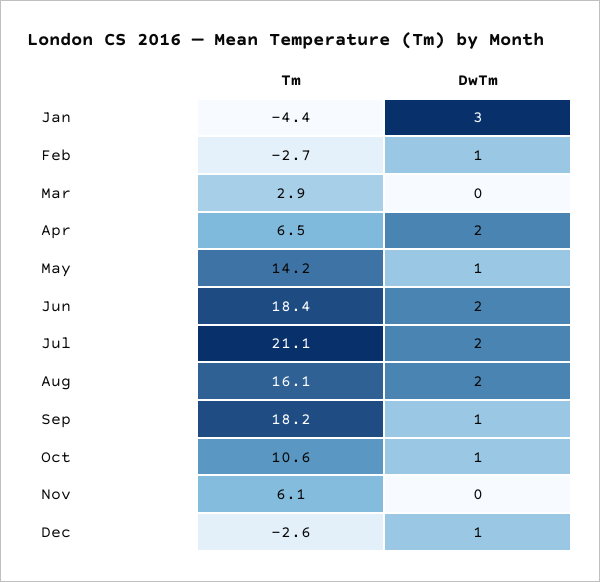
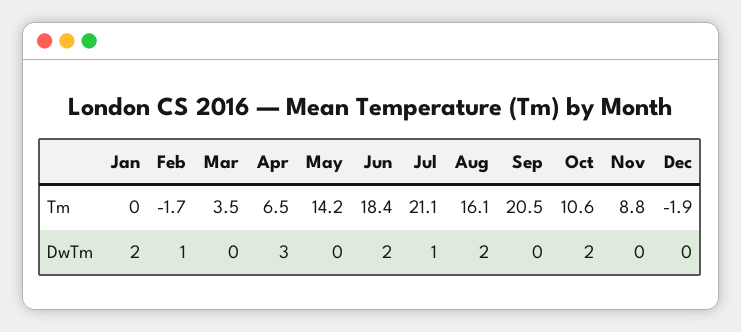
  {
    "Tm": {
-     "Jan": -4.4,
+     "Jan": 0,
-     "Feb": -2.7,
+     "Feb": -1.7,
-     "Mar": 2.9,
+     "Mar": 3.5,
      "Apr": 6.5,
      "May": 14.2,
      "Jun": 18.4,
      "Jul": 21.1,
      "Aug": 16.1,
-     "Sep": 18.2,
+     "Sep": 20.5,
      "Oct": 10.6,
-     "Nov": 6.1,
+     "Nov": 8.8,
-     "Dec": -2.6
+     "Dec": -1.9
    },
    "DwTm": {
-     "Jan": 3,
+     "Jan": 2,
      "Feb": 1,
      "Mar": 0,
-     "Apr": 2,
+     "Apr": 3,
-     "May": 1,
+     "May": 0,
      "Jun": 2,
-     "Jul": 2,
+     "Jul": 1,
      "Aug": 2,
-     "Sep": 1,
+     "Sep": 0,
-     "Oct": 1,
+     "Oct": 2,
      "Nov": 0,
-     "Dec": 1
+     "Dec": 0
    }
  }

